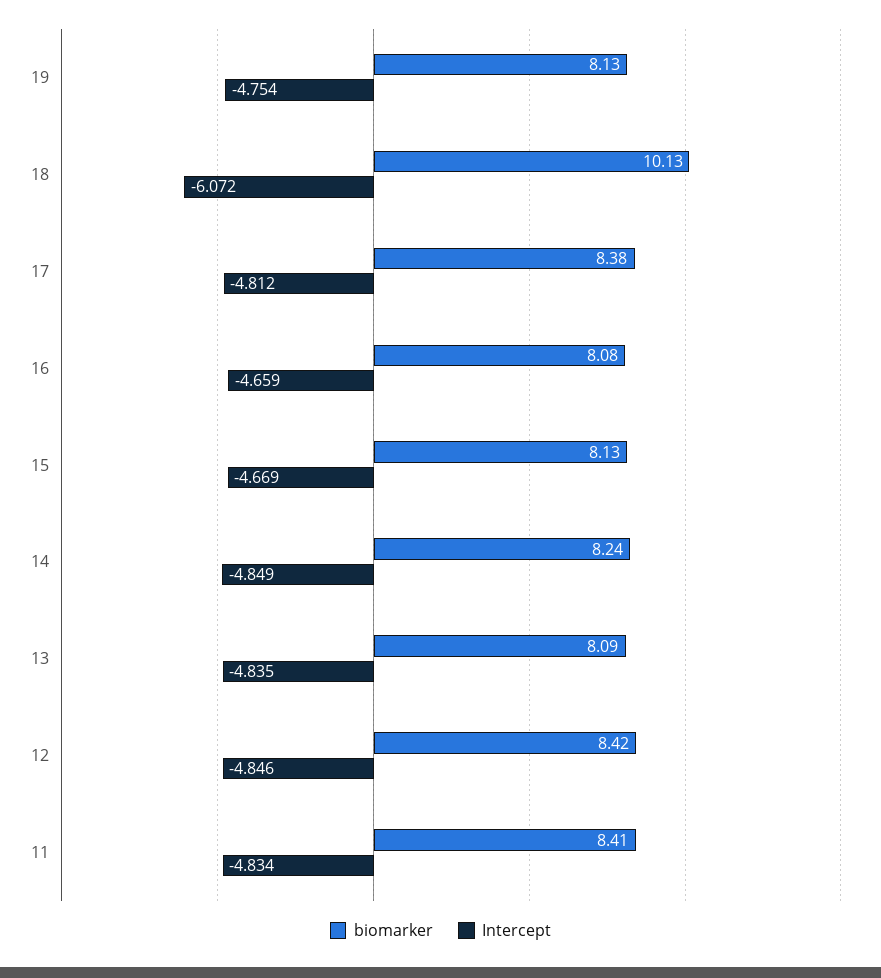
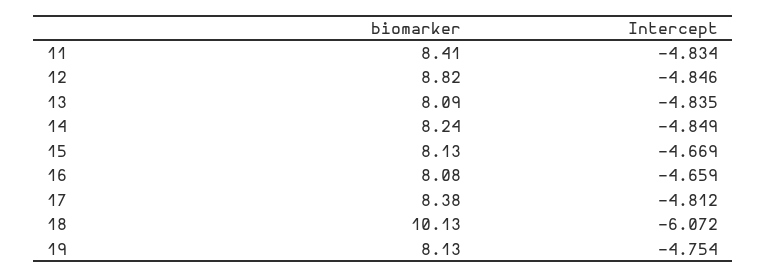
  {
    "biomarker": {
      "19": 8.13,
      "18": 10.13,
      "17": 8.38,
      "16": 8.08,
      "15": 8.13,
      "14": 8.24,
      "13": 8.09,
-     "12": 8.42,
+     "12": 8.82,
      "11": 8.41
    },
    "Intercept": {
      "19": -4.754,
      "18": -6.072,
      "17": -4.812,
      "16": -4.659,
      "15": -4.669,
      "14": -4.849,
      "13": -4.835,
      "12": -4.846,
      "11": -4.834
    }
  }

